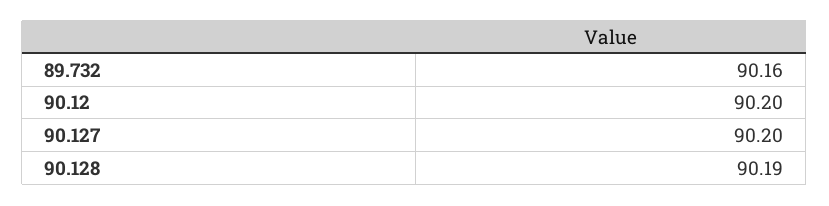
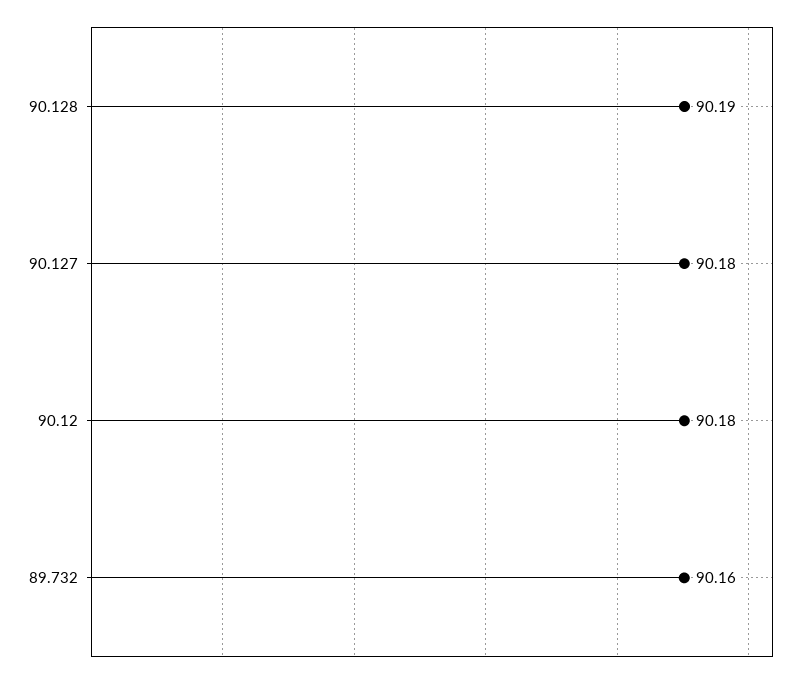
  {
    "89.732": 90.16,
-   "90.12": 90.2,
+   "90.12": 90.18,
-   "90.127": 90.2,
+   "90.127": 90.18,
    "90.128": 90.19
  }

